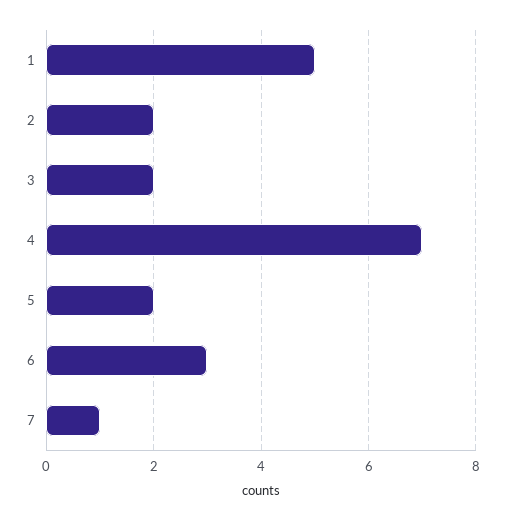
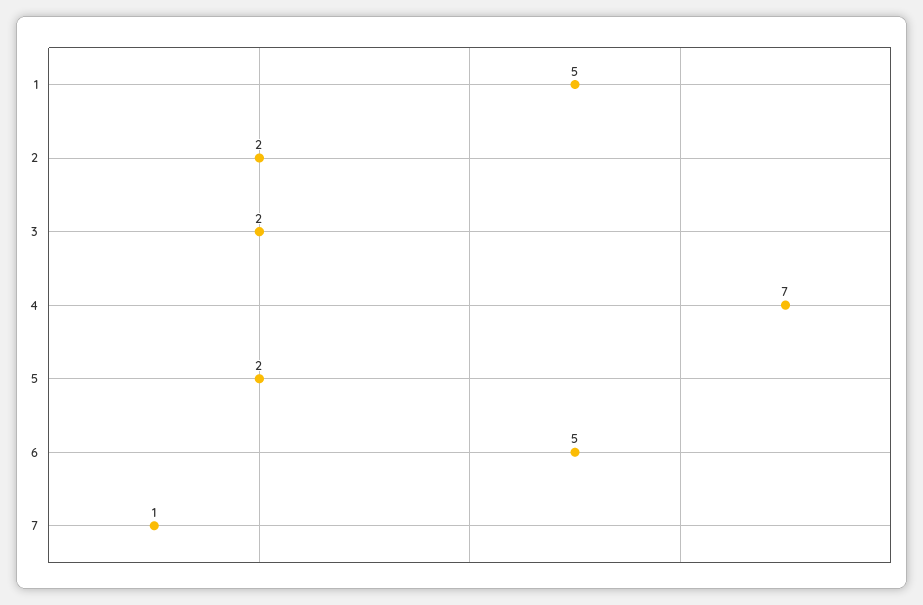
  {
    "1": 5,
    "2": 2,
    "3": 2,
    "4": 7,
    "5": 2,
-   "6": 3,
+   "6": 5,
    "7": 1
  }

